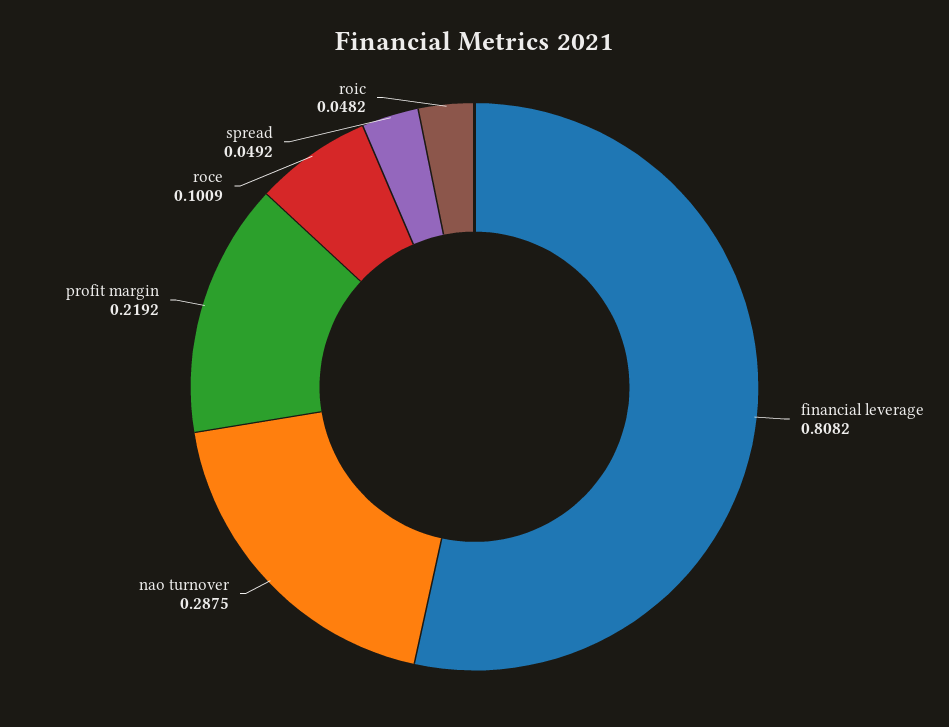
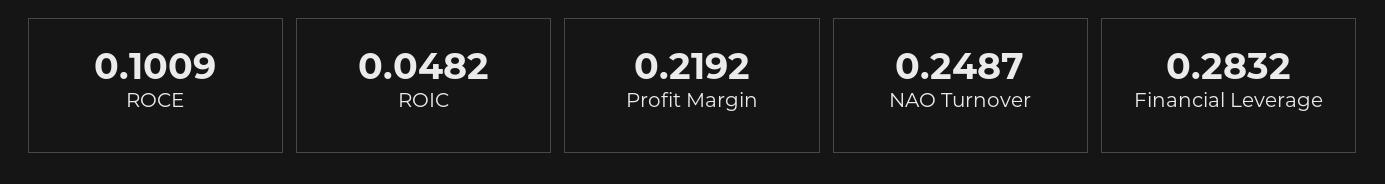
  {
-   "financial leverage": 0.8082,
+   "financial leverage": 0.2832,
-   "nao turnover": 0.2875,
+   "nao turnover": 0.2487,
    "profit margin": 0.2192,
    "roce": 0.1009,
-   "spread": 0.0492,
    "roic": 0.0482
  }

